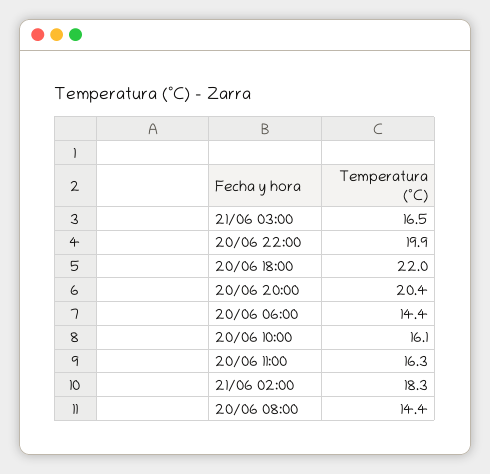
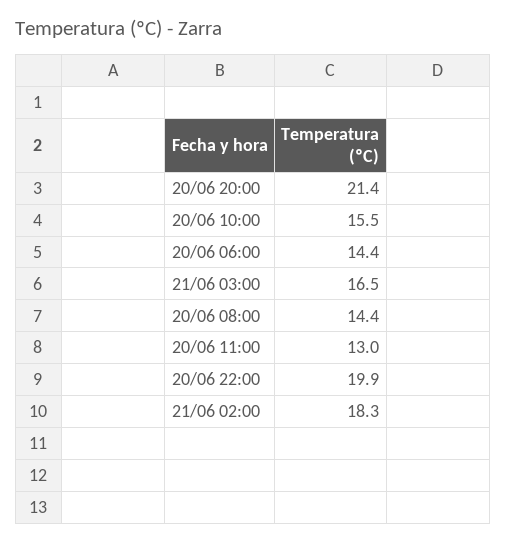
  {
    "21/06 03:00": 16.5,
    "20/06 22:00": 19.9,
-   "20/06 18:00": 22,
-   "20/06 20:00": 20.4,
+   "20/06 20:00": 21.4,
    "20/06 06:00": 14.4,
-   "20/06 10:00": 16.1,
+   "20/06 10:00": 15.5,
-   "20/06 11:00": 16.3,
+   "20/06 11:00": 13,
    "21/06 02:00": 18.3,
    "20/06 08:00": 14.4
  }

